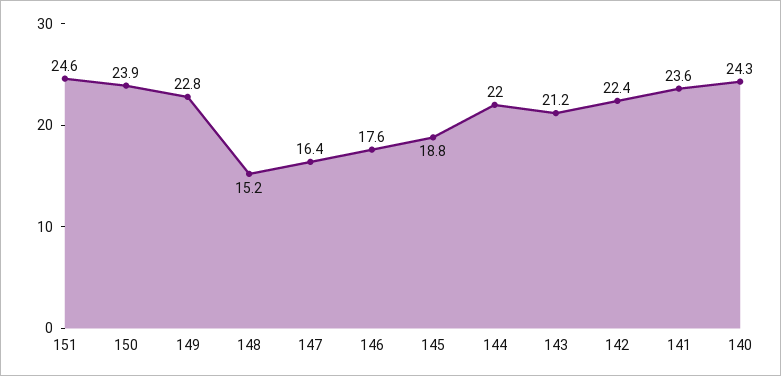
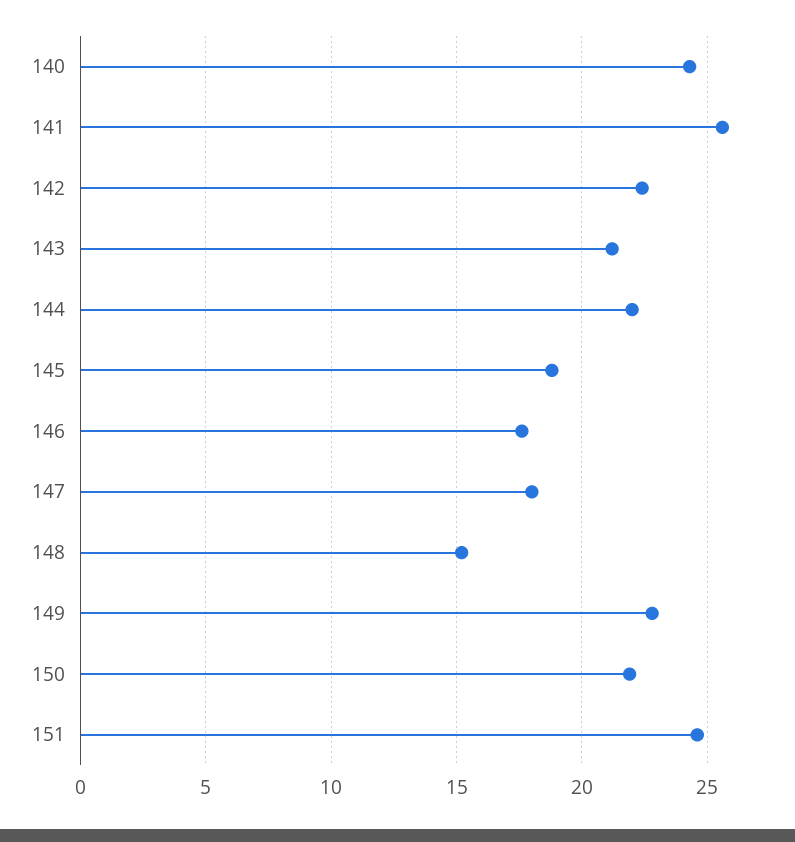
  {
    "151": 24.6,
-   "150": 23.9,
+   "150": 22,
    "149": 22.8,
    "148": 15.2,
-   "147": 16.4,
+   "147": 18,
    "146": 17.6,
    "145": 18.8,
    "144": 22,
    "143": 21.2,
    "142": 22.4,
-   "141": 23.6,
+   "141": 25.5,
    "140": 24.3
  }

